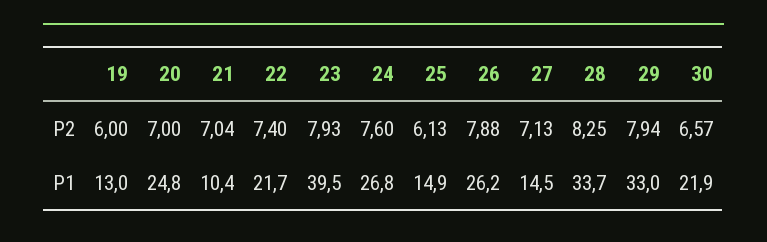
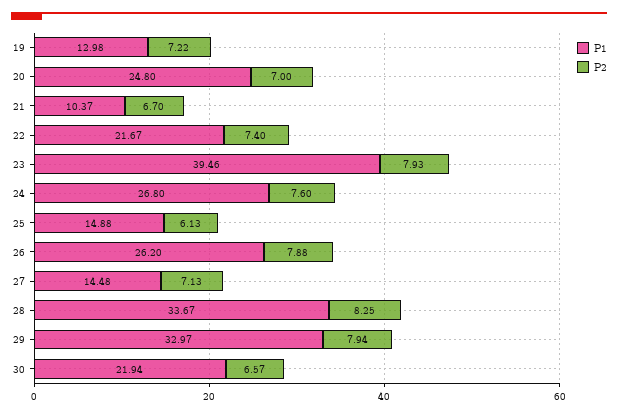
  {
    "P2": {
-     "19": 6,
+     "19": 7.22,
      "20": 7,
-     "21": 7.04,
+     "21": 6.7,
      "22": 7.4,
      "23": 7.93,
      "24": 7.6,
      "25": 6.13,
      "26": 7.88,
      "27": 7.13,
      "28": 8.25,
      "29": 7.94,
      "30": 6.57
    },
    "P1": {
      "19": 12.98,
      "20": 24.8,
      "21": 10.37,
      "22": 21.67,
      "23": 39.46,
      "24": 26.8,
      "25": 14.88,
      "26": 26.2,
      "27": 14.48,
      "28": 33.67,
      "29": 32.97,
      "30": 21.94
    }
  }

